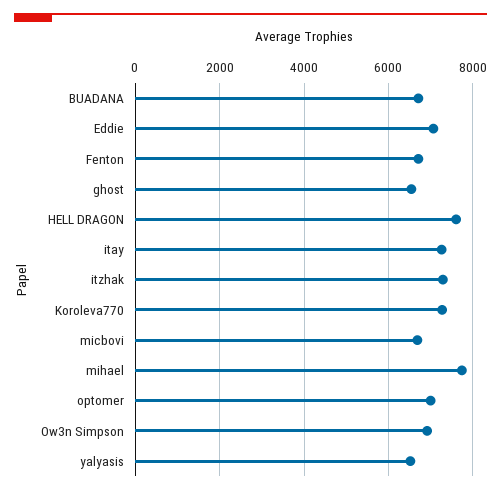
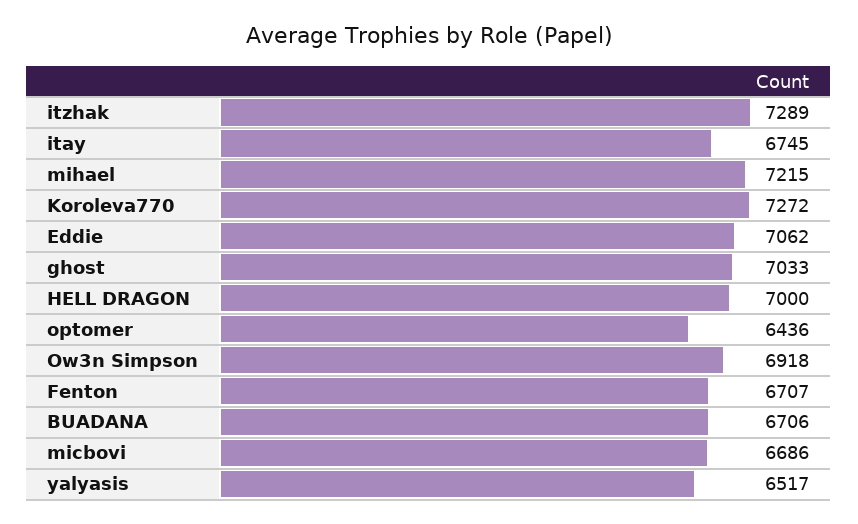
  {
    "BUADANA": 6706,
    "Eddie": 7062,
    "Fenton": 6707,
-   "ghost": 6600,
+   "ghost": 7033,
-   "HELL DRAGON": 7600,
+   "HELL DRAGON": 7000,
-   "itay": 7200,
+   "itay": 6745,
    "itzhak": 7289,
    "Koroleva770": 7272,
    "micbovi": 6686,
-   "mihael": 7800,
+   "mihael": 7215,
-   "optomer": 7000,
+   "optomer": 6436,
    "Ow3n Simpson": 6918,
    "yalyasis": 6517
  }

